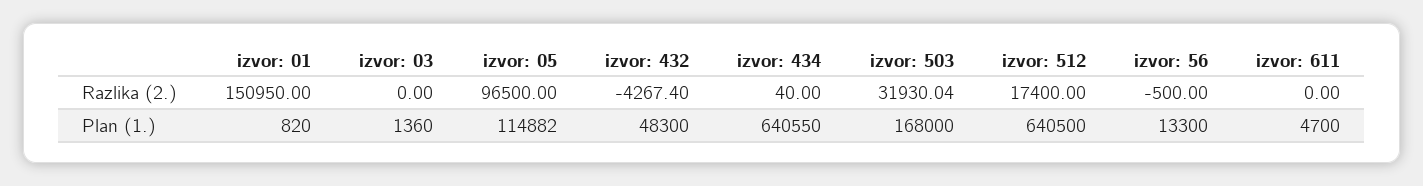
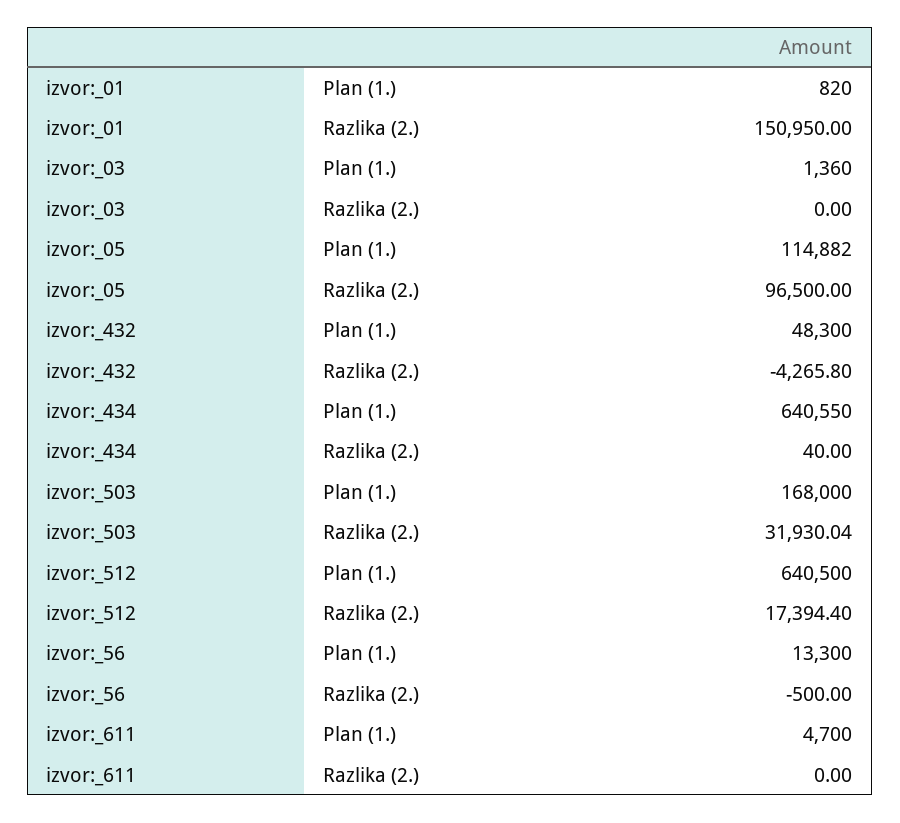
  {
    "izvor: 01": {
      "Razlika (2.)": 150950,
      "Plan (1.)": 820
    },
    "izvor: 03": {
      "Razlika (2.)": 0,
      "Plan (1.)": 1360
    },
    "izvor: 05": {
      "Razlika (2.)": 96500,
      "Plan (1.)": 114882
    },
    "izvor: 432": {
-     "Razlika (2.)": -4267.4,
+     "Razlika (2.)": -4265.8,
      "Plan (1.)": 48300
    },
    "izvor: 434": {
      "Razlika (2.)": 40,
      "Plan (1.)": 640550
    },
    "izvor: 503": {
      "Razlika (2.)": 31930.04,
      "Plan (1.)": 168000
    },
    "izvor: 512": {
-     "Razlika (2.)": 17400,
+     "Razlika (2.)": 17394.4,
      "Plan (1.)": 640500
    },
    "izvor: 56": {
      "Razlika (2.)": -500,
      "Plan (1.)": 13300
    },
    "izvor: 611": {
      "Razlika (2.)": 0,
      "Plan (1.)": 4700
    }
  }

